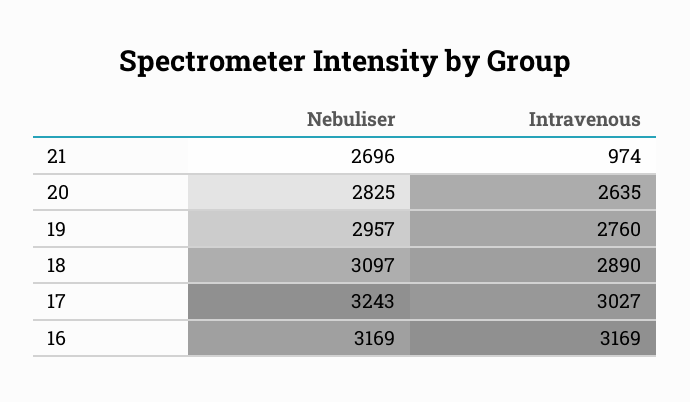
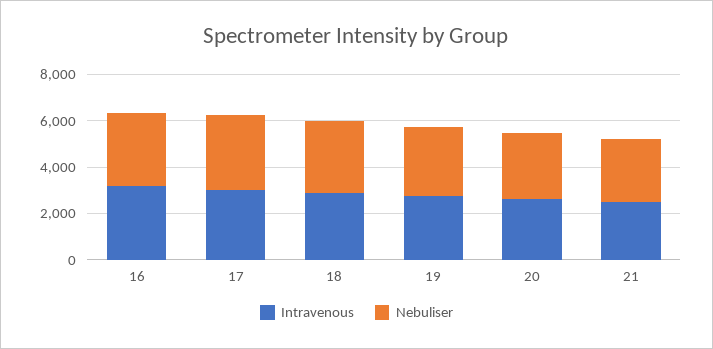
  {
    "Nebuliser": {
      "21": 2696,
      "20": 2825,
      "19": 2957,
      "18": 3097,
      "17": 3243,
      "16": 3169
    },
    "Intravenous": {
-     "21": 974,
+     "21": 2500,
      "20": 2635,
      "19": 2760,
      "18": 2890,
      "17": 3027,
      "16": 3169
    }
  }

